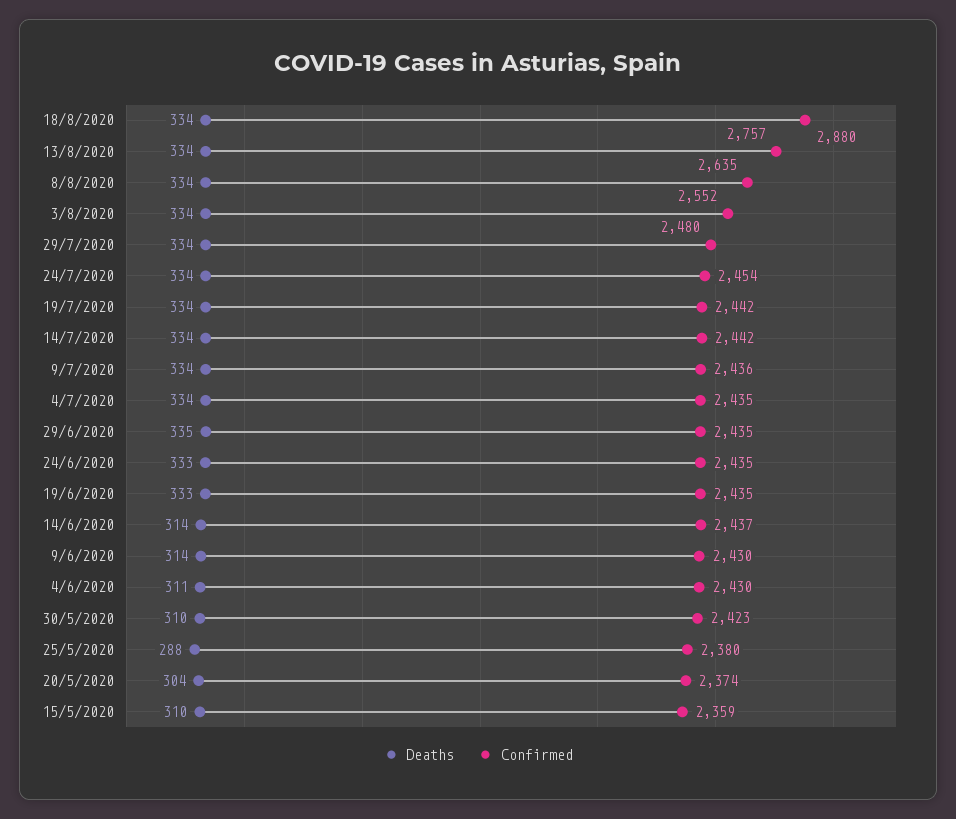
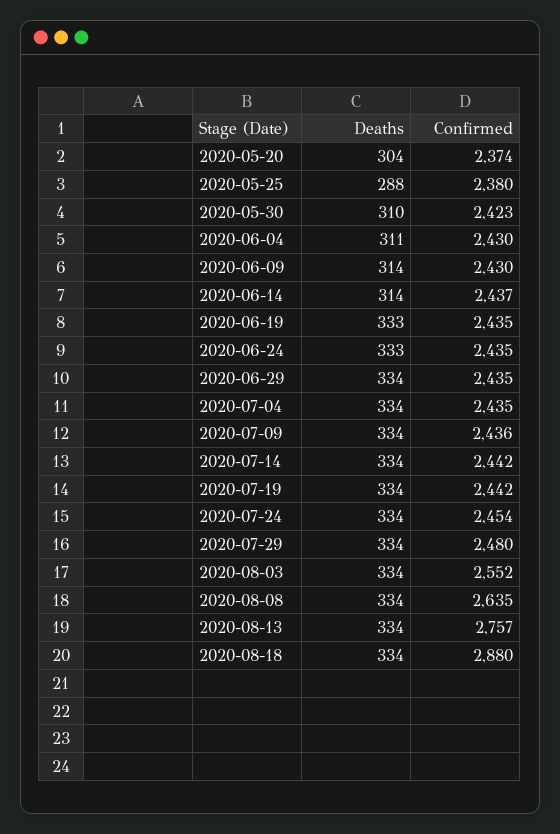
  {
    "Deaths": {
      "18/8/2020": 334,
      "13/8/2020": 334,
      "8/8/2020": 334,
      "3/8/2020": 334,
      "29/7/2020": 334,
      "24/7/2020": 334,
      "19/7/2020": 334,
      "14/7/2020": 334,
      "9/7/2020": 334,
      "4/7/2020": 334,
-     "29/6/2020": 335,
+     "29/6/2020": 334,
      "24/6/2020": 333,
      "19/6/2020": 333,
      "14/6/2020": 314,
      "9/6/2020": 314,
      "4/6/2020": 311,
      "30/5/2020": 310,
      "25/5/2020": 288,
-     "20/5/2020": 304,
+     "20/5/2020": 304
-     "15/5/2020": 310
    },
    "Confirmed": {
      "18/8/2020": 2880,
      "13/8/2020": 2757,
      "8/8/2020": 2635,
      "3/8/2020": 2552,
      "29/7/2020": 2480,
      "24/7/2020": 2454,
      "19/7/2020": 2442,
      "14/7/2020": 2442,
      "9/7/2020": 2436,
      "4/7/2020": 2435,
      "29/6/2020": 2435,
      "24/6/2020": 2435,
      "19/6/2020": 2435,
      "14/6/2020": 2437,
      "9/6/2020": 2430,
      "4/6/2020": 2430,
      "30/5/2020": 2423,
      "25/5/2020": 2380,
-     "20/5/2020": 2374,
+     "20/5/2020": 2374
-     "15/5/2020": 2359
    }
  }

